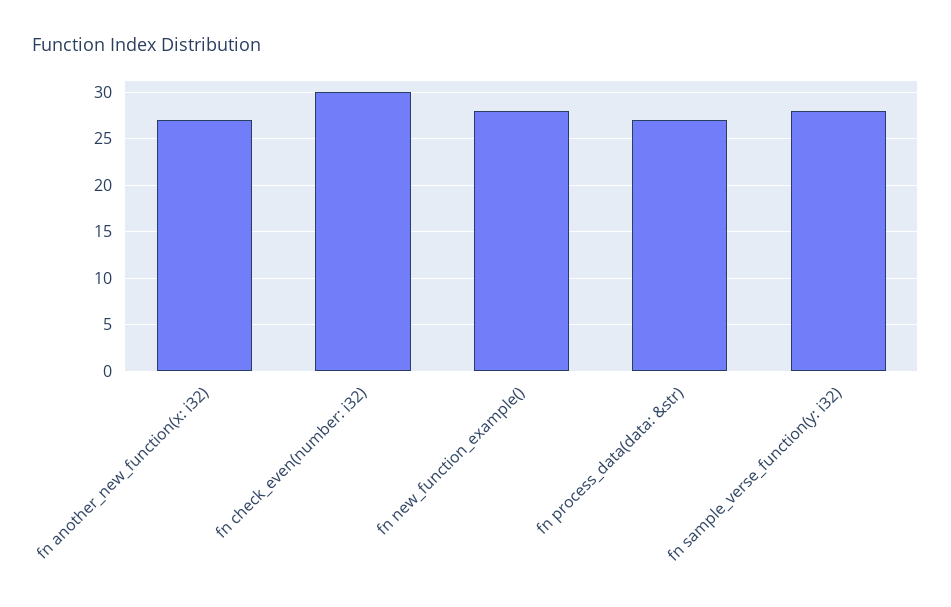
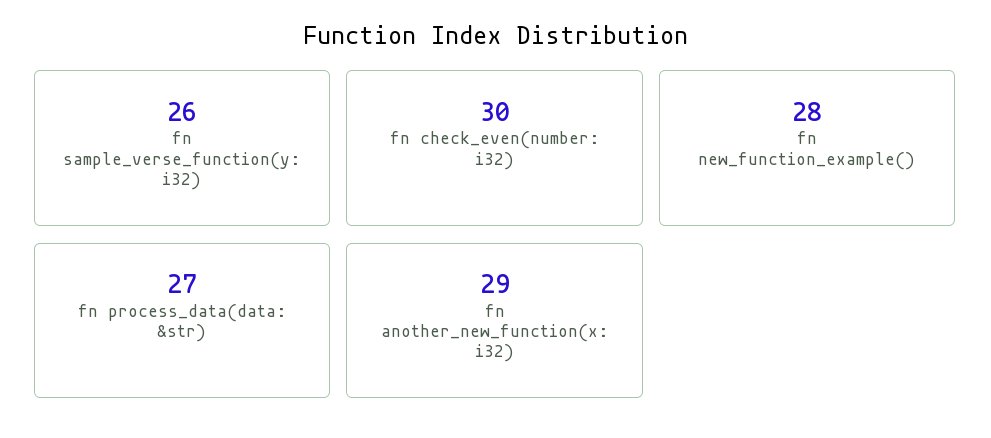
  {
-   "fn another_new_function(x: i32)": 27,
+   "fn another_new_function(x: i32)": 29,
    "fn check_even(number: i32)": 30,
    "fn new_function_example()": 28,
    "fn process_data(data: &str)": 27,
-   "fn sample_verse_function(y: i32)": 28
+   "fn sample_verse_function(y: i32)": 26
  }

